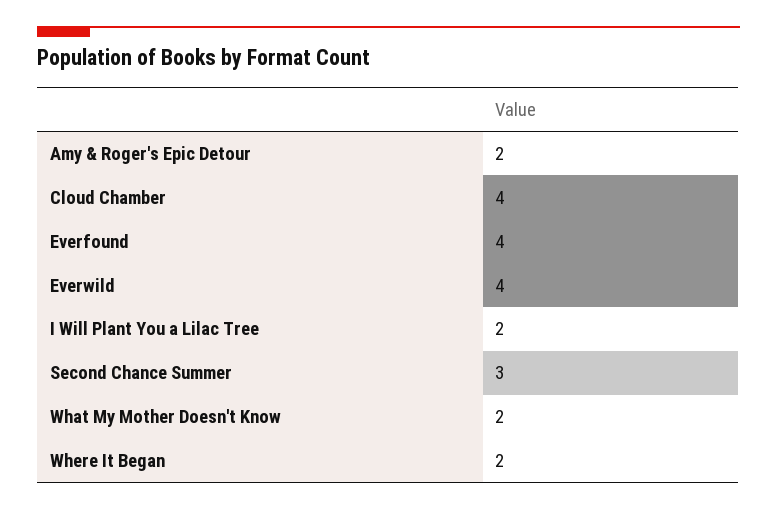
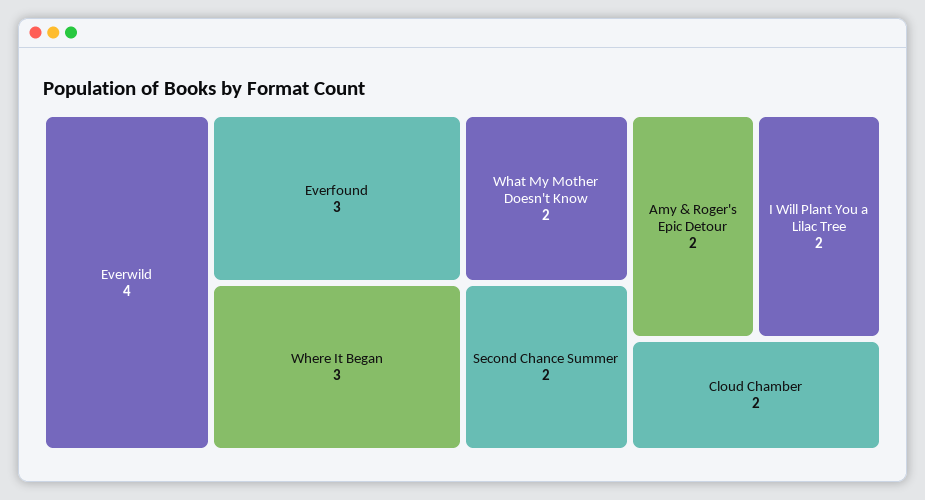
  {
    "Amy & Roger's Epic Detour": 2,
-   "Cloud Chamber": 4,
+   "Cloud Chamber": 2,
-   "Everfound": 4,
+   "Everfound": 3,
    "Everwild": 4,
    "I Will Plant You a Lilac Tree": 2,
-   "Second Chance Summer": 3,
+   "Second Chance Summer": 2,
    "What My Mother Doesn't Know": 2,
-   "Where It Began": 2
+   "Where It Began": 3
  }

